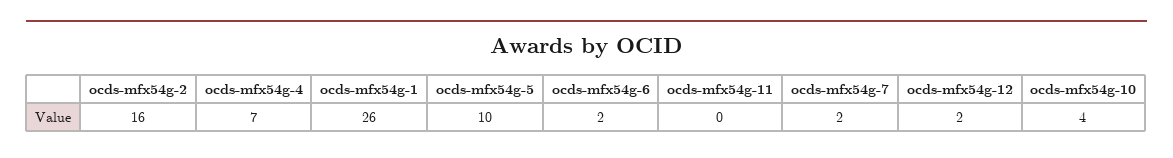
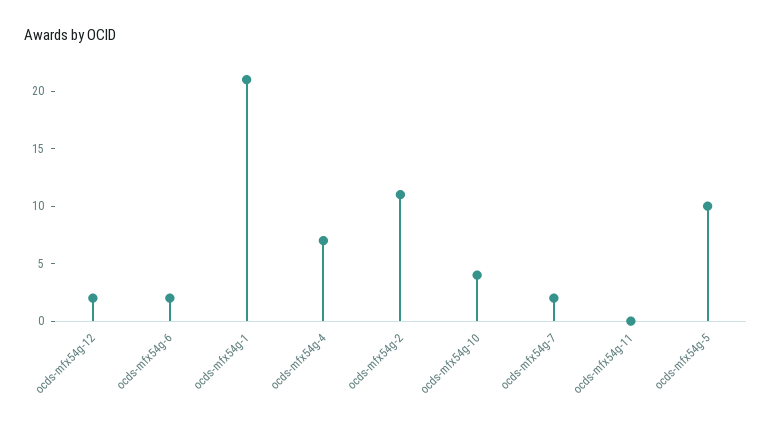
  {
-   "ocds-mfx54g-2": 16,
+   "ocds-mfx54g-2": 11,
    "ocds-mfx54g-4": 7,
-   "ocds-mfx54g-1": 26,
+   "ocds-mfx54g-1": 21,
    "ocds-mfx54g-5": 10,
    "ocds-mfx54g-6": 2,
    "ocds-mfx54g-11": 0,
    "ocds-mfx54g-7": 2,
    "ocds-mfx54g-12": 2,
    "ocds-mfx54g-10": 4
  }

